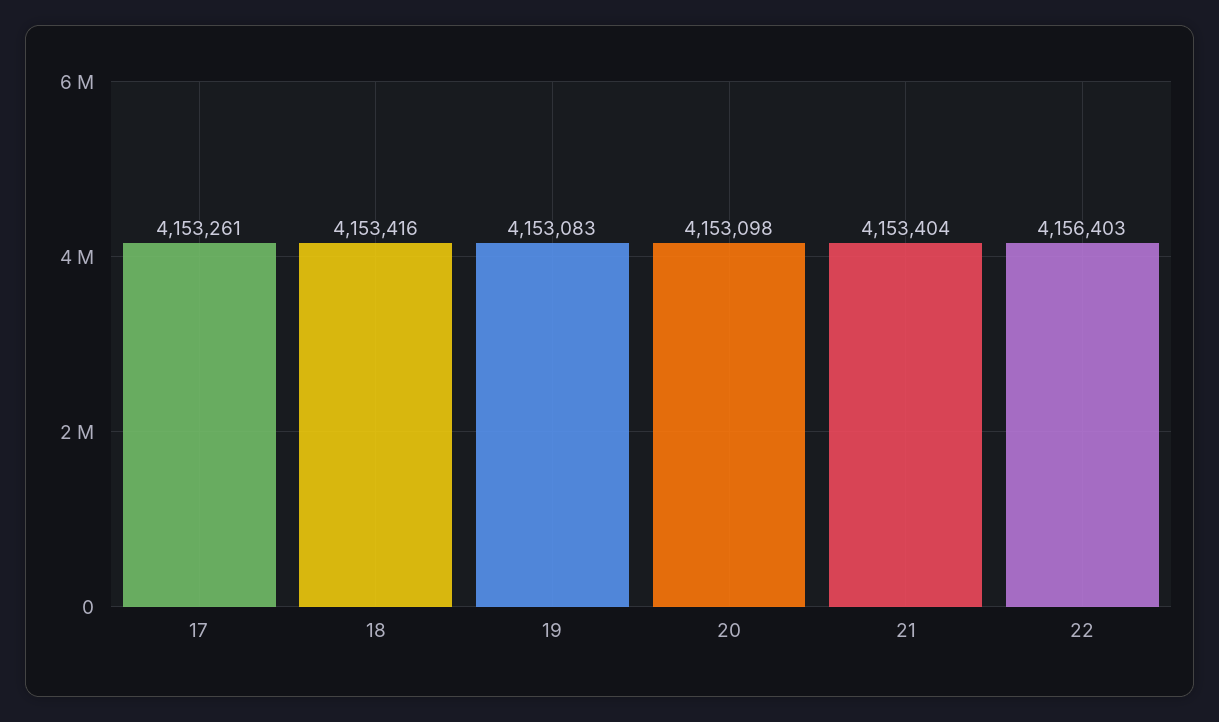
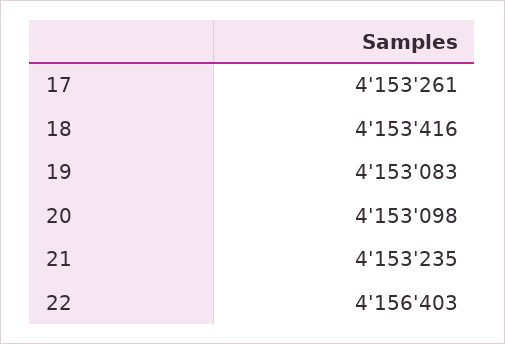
  {
    "17": 4153261,
    "18": 4153416,
    "19": 4153083,
    "20": 4153098,
-   "21": 4153404,
+   "21": 4153235,
    "22": 4156403
  }

